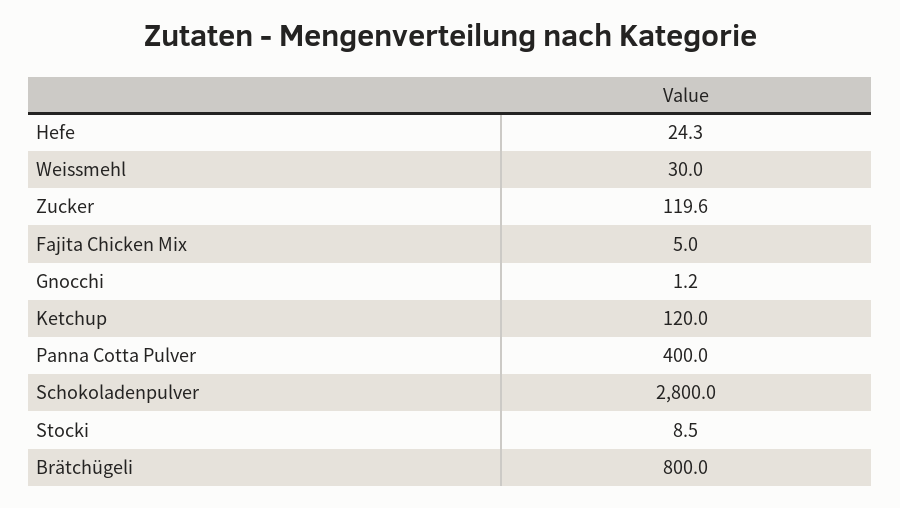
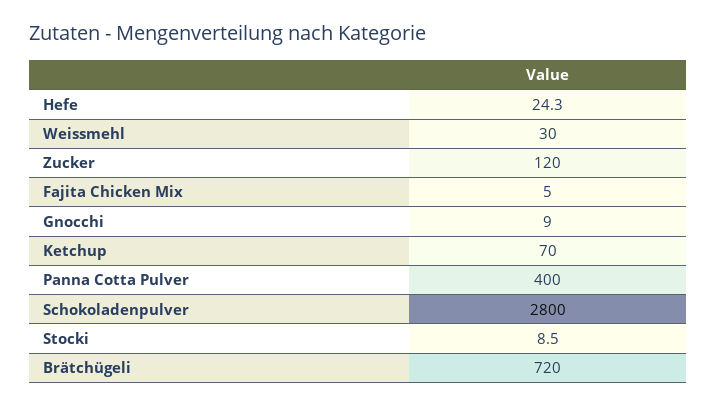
  {
    "Hefe": 24.3,
    "Weissmehl": 30,
-   "Zucker": 119.6,
+   "Zucker": 120,
    "Fajita Chicken Mix": 5,
-   "Gnocchi": 1.2,
+   "Gnocchi": 9,
-   "Ketchup": 120,
+   "Ketchup": 70,
    "Panna Cotta Pulver": 400,
    "Schokoladenpulver": 2800,
    "Stocki": 8.5,
-   "Brätchügeli": 800
+   "Brätchügeli": 720
  }

